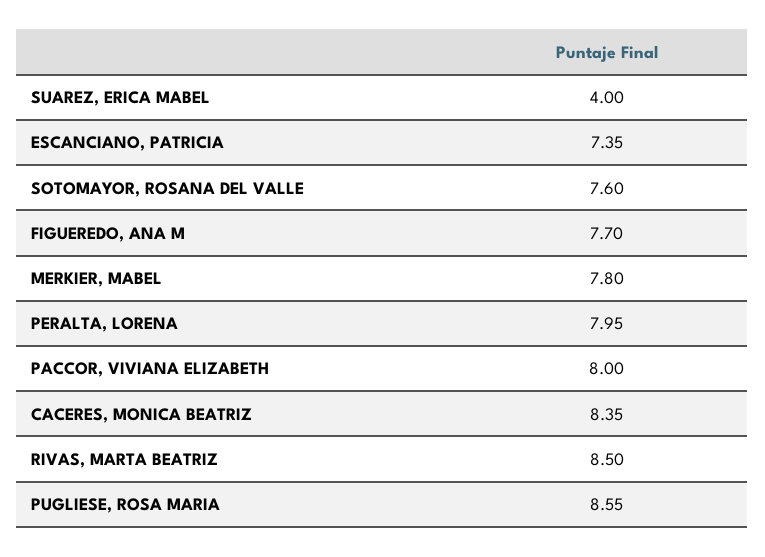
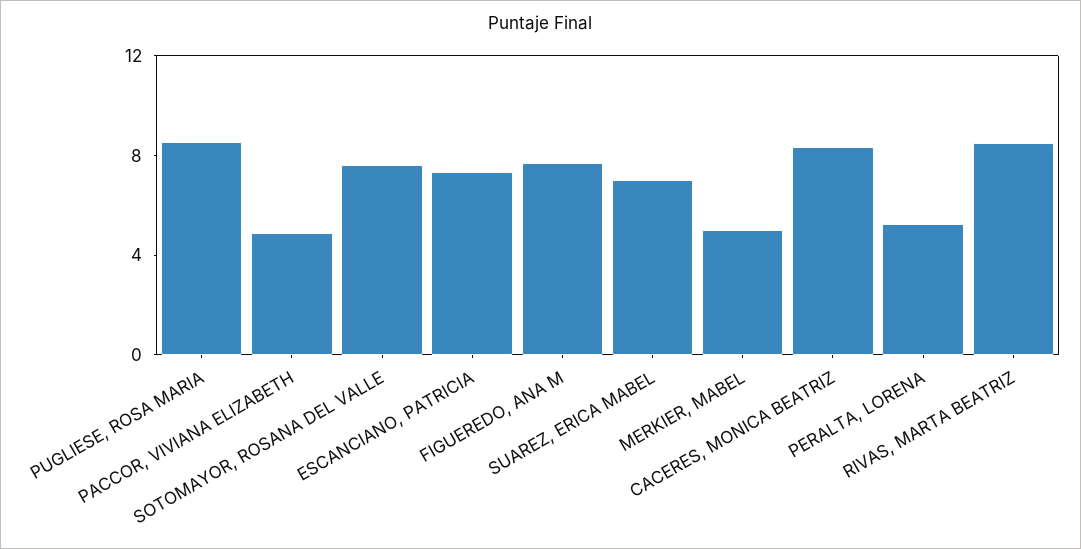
  {
-   "SUAREZ, ERICA MABEL": 4,
+   "SUAREZ, ERICA MABEL": 7,
    "ESCANCIANO, PATRICIA": 7.35,
    "SOTOMAYOR, ROSANA DEL VALLE": 7.6,
    "FIGUEREDO, ANA M": 7.7,
-   "MERKIER, MABEL": 7.8,
+   "MERKIER, MABEL": 5,
-   "PERALTA, LORENA": 7.95,
+   "PERALTA, LORENA": 5,
-   "PACCOR, VIVIANA ELIZABETH": 8,
+   "PACCOR, VIVIANA ELIZABETH": 5,
    "CACERES, MONICA BEATRIZ": 8.35,
    "RIVAS, MARTA BEATRIZ": 8.5,
    "PUGLIESE, ROSA MARIA": 8.55
  }

